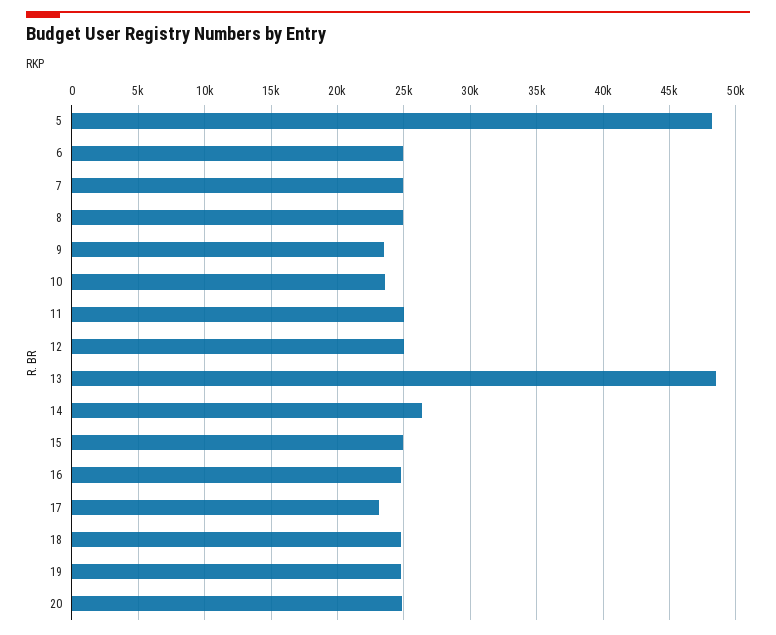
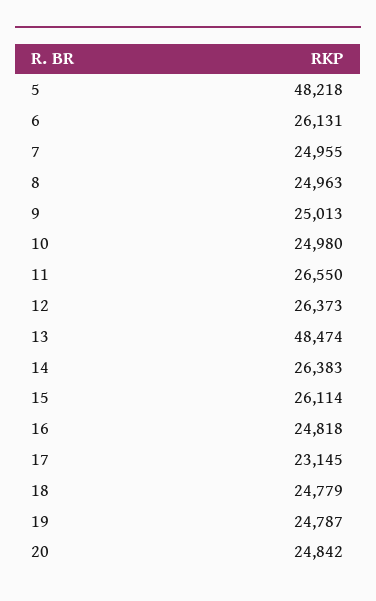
  {
    "5": 48218,
-   "6": 25000,
+   "6": 26131,
    "7": 24955,
    "8": 24963,
-   "9": 23500,
+   "9": 25013,
-   "10": 23500,
+   "10": 24980,
-   "11": 25000,
+   "11": 26550,
-   "12": 25000,
+   "12": 26373,
    "13": 48474,
    "14": 26383,
-   "15": 25000,
+   "15": 26114,
    "16": 24818,
    "17": 23145,
    "18": 24779,
    "19": 24787,
    "20": 24842
  }

